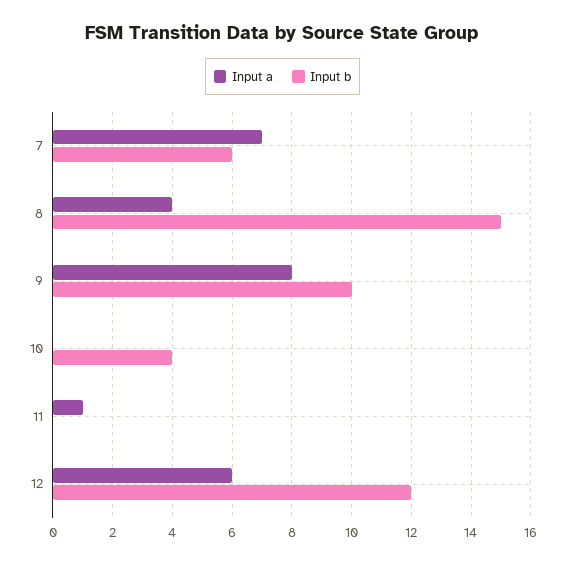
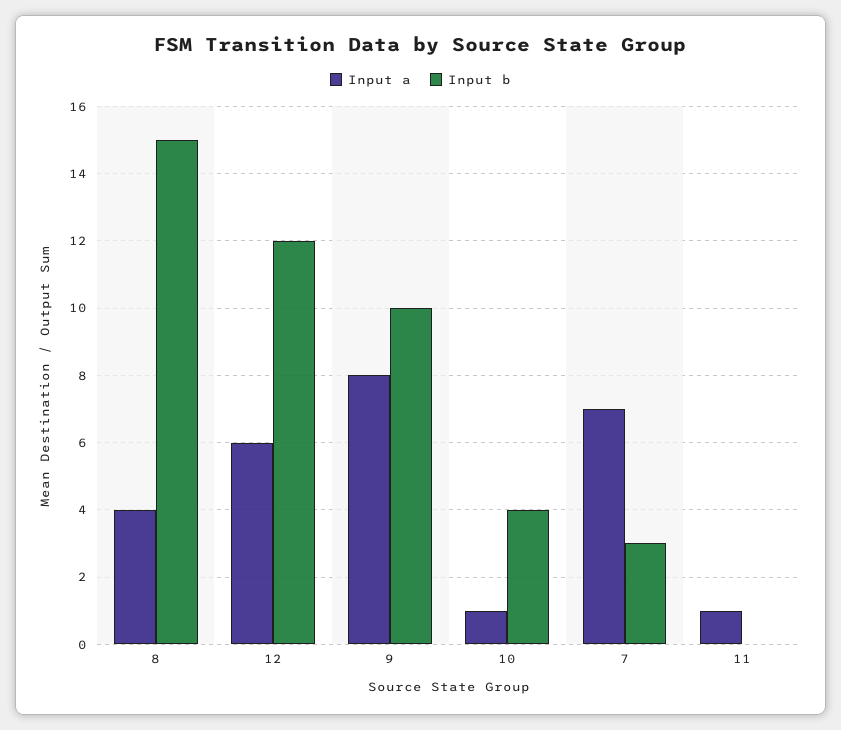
  {
    "Input a": {
      "7": 7,
      "8": 4,
      "9": 8,
-     "10": 0,
+     "10": 1,
      "11": 1,
      "12": 6
    },
    "Input b": {
-     "7": 6,
+     "7": 3,
      "8": 15,
      "9": 10,
      "10": 4,
      "11": 0,
      "12": 12
    }
  }

